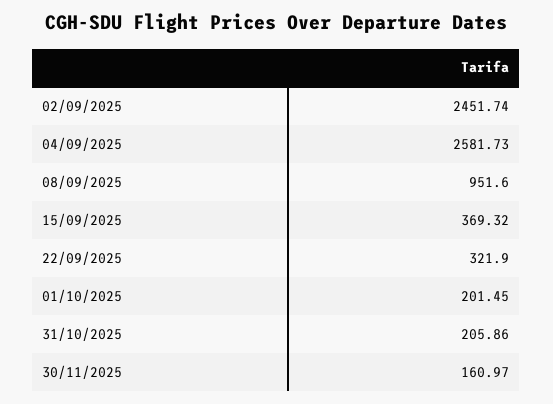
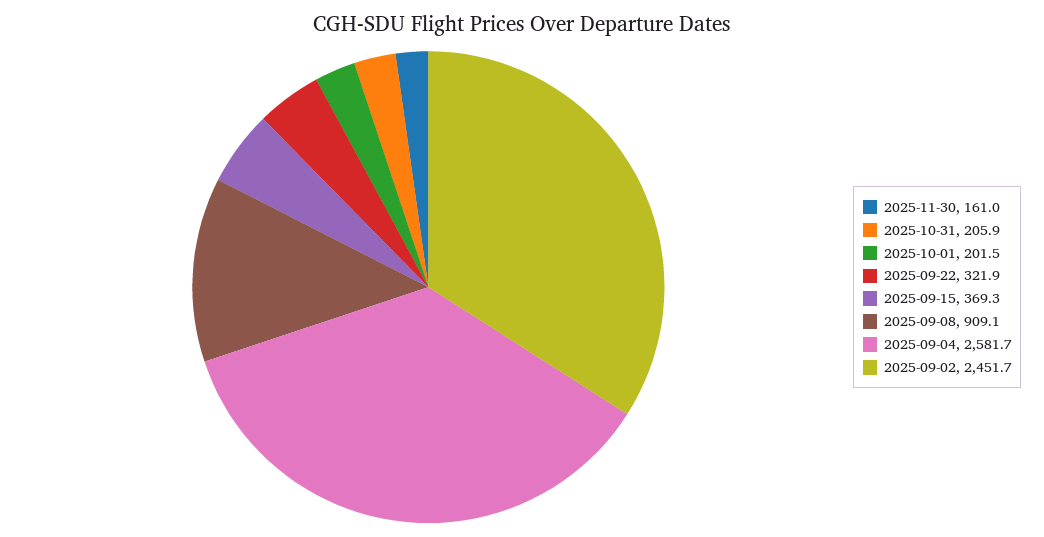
  {
    "02/09/2025": 2451.74,
    "04/09/2025": 2581.73,
-   "08/09/2025": 951.6,
+   "08/09/2025": 909.1,
    "15/09/2025": 369.32,
    "22/09/2025": 321.9,
    "01/10/2025": 201.45,
    "31/10/2025": 205.86,
    "30/11/2025": 160.97
  }

